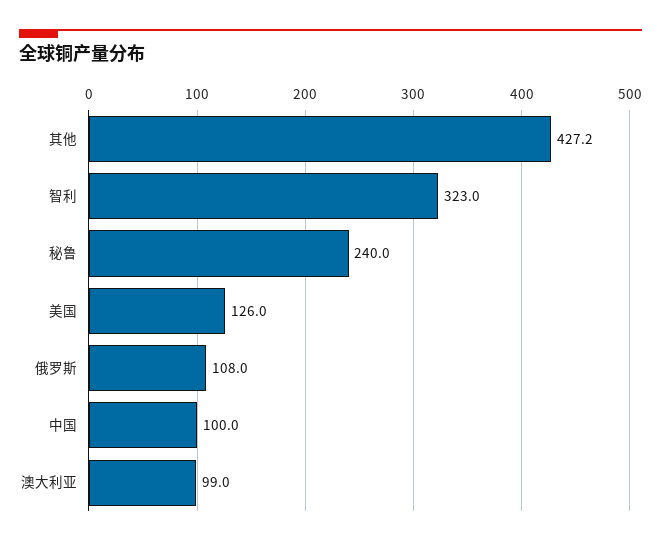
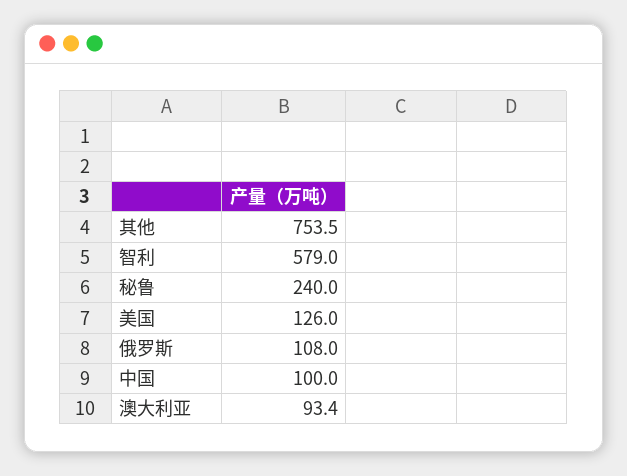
  {
-   "其他": 427.2,
+   "其他": 753.5,
-   "智利": 323,
+   "智利": 579,
    "秘鲁": 240,
    "美国": 126,
    "俄罗斯": 108,
    "中国": 100,
-   "澳大利亚": 99
+   "澳大利亚": 93.4
  }

